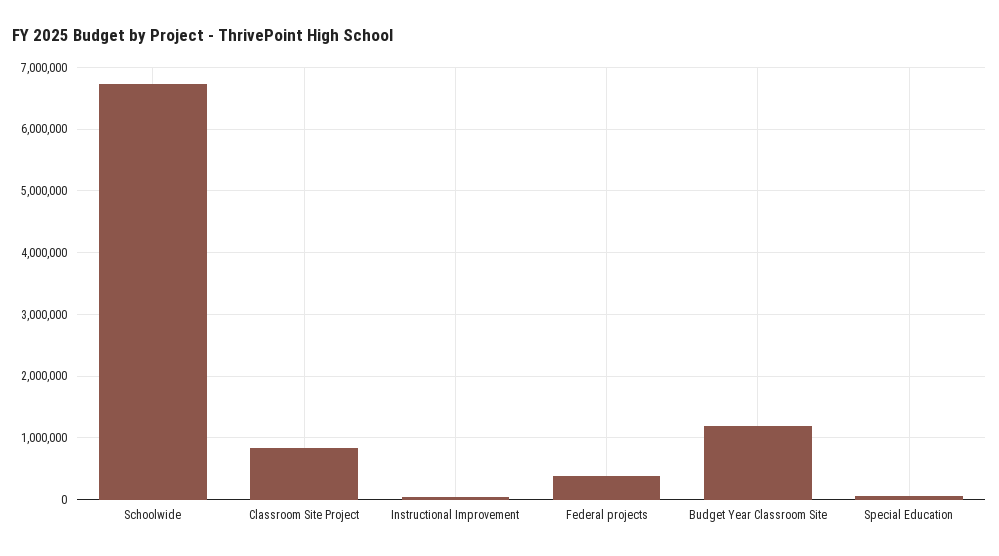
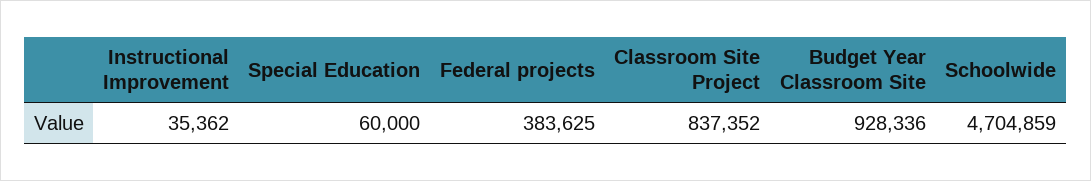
  {
-   "Schoolwide": 6700000,
+   "Schoolwide": 4704859,
    "Classroom Site Project": 837352,
    "Instructional Improvement": 35362,
    "Federal projects": 383625,
-   "Budget Year Classroom Site": 1200000,
+   "Budget Year Classroom Site": 928336,
    "Special Education": 60000
  }

